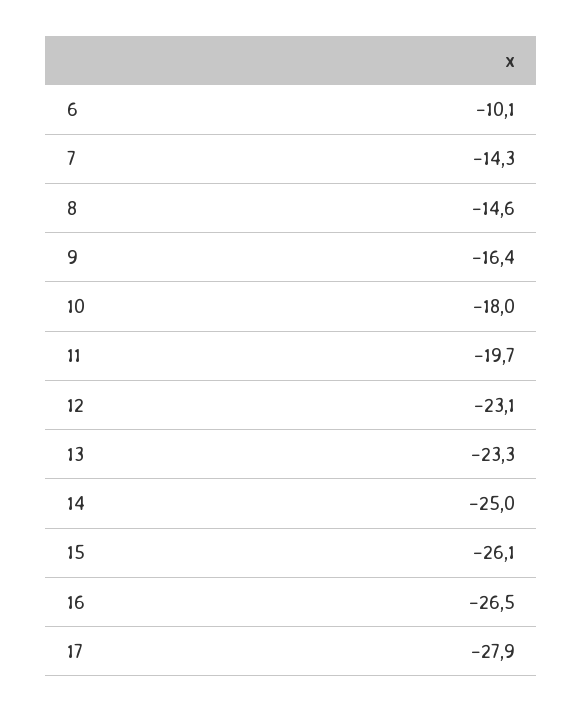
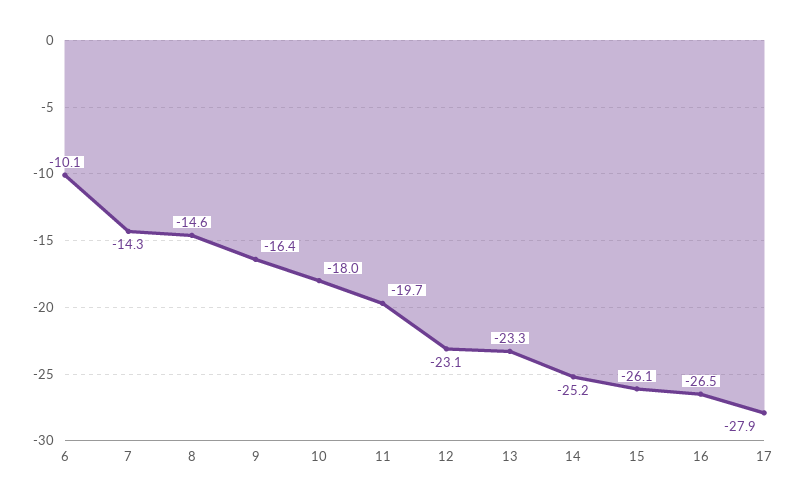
  {
    "6": -10.1,
    "7": -14.3,
    "8": -14.6,
    "9": -16.4,
    "10": -18,
    "11": -19.7,
    "12": -23.1,
    "13": -23.3,
-   "14": -25,
+   "14": -25.2,
    "15": -26.1,
    "16": -26.5,
    "17": -27.9
  }

